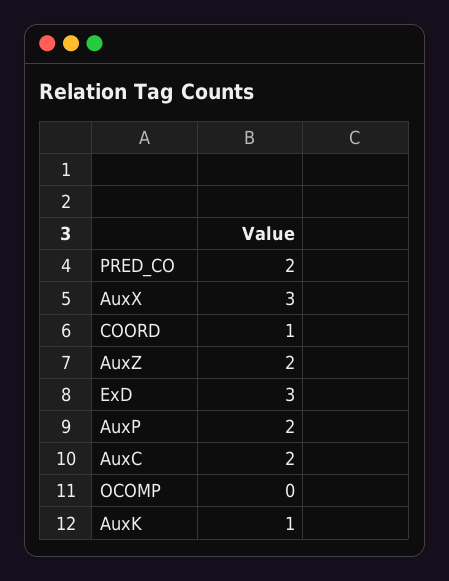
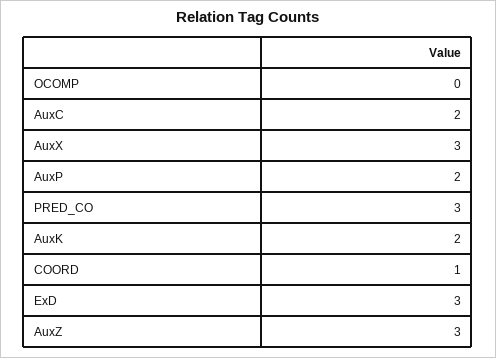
  {
-   "PRED_CO": 2,
+   "PRED_CO": 3,
    "AuxX": 3,
    "COORD": 1,
-   "AuxZ": 2,
+   "AuxZ": 3,
    "ExD": 3,
    "AuxP": 2,
    "AuxC": 2,
    "OCOMP": 0,
-   "AuxK": 1
+   "AuxK": 2
  }

